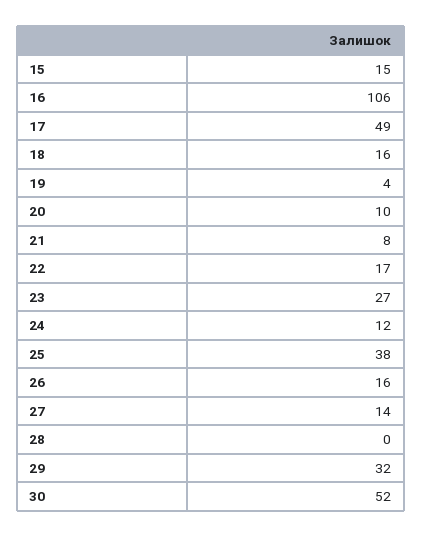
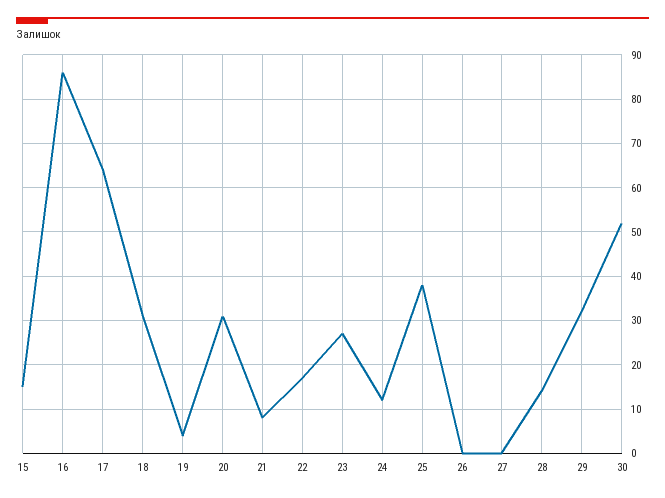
  {
    "15": 15,
-   "16": 106,
+   "16": 85,
-   "17": 49,
+   "17": 65,
-   "18": 16,
+   "18": 30,
    "19": 4,
-   "20": 10,
+   "20": 30,
    "21": 8,
    "22": 17,
    "23": 27,
    "24": 12,
    "25": 38,
-   "26": 16,
+   "26": 0,
-   "27": 14,
+   "27": 0,
-   "28": 0,
+   "28": 15,
    "29": 32,
    "30": 52
  }

